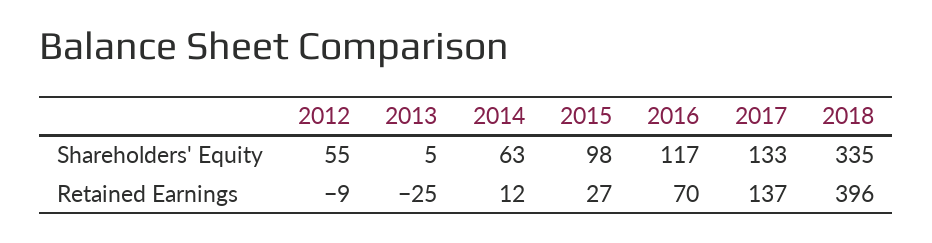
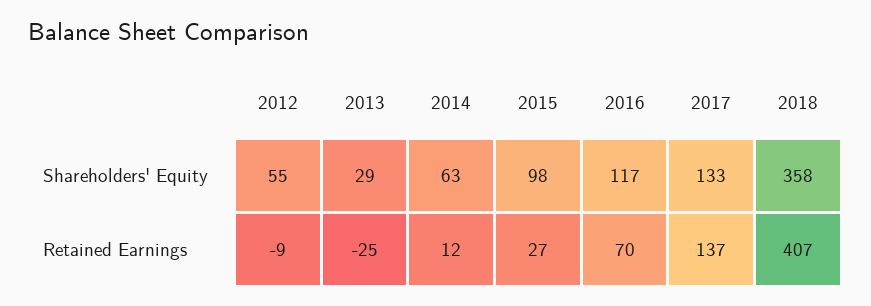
  {
    "2012": {
      "Shareholders' Equity": 55,
      "Retained Earnings": -9
    },
    "2013": {
-     "Shareholders' Equity": 5,
+     "Shareholders' Equity": 29,
      "Retained Earnings": -25
    },
    "2014": {
      "Shareholders' Equity": 63,
      "Retained Earnings": 12
    },
    "2015": {
      "Shareholders' Equity": 98,
      "Retained Earnings": 27
    },
    "2016": {
      "Shareholders' Equity": 117,
      "Retained Earnings": 70
    },
    "2017": {
      "Shareholders' Equity": 133,
      "Retained Earnings": 137
    },
    "2018": {
-     "Shareholders' Equity": 335,
+     "Shareholders' Equity": 358,
-     "Retained Earnings": 396
+     "Retained Earnings": 407
    }
  }

